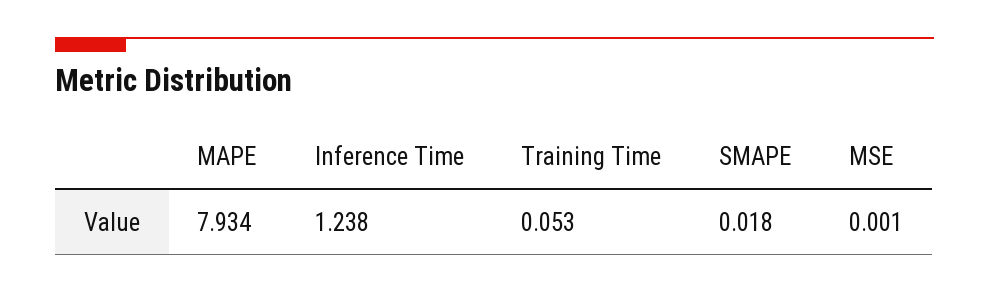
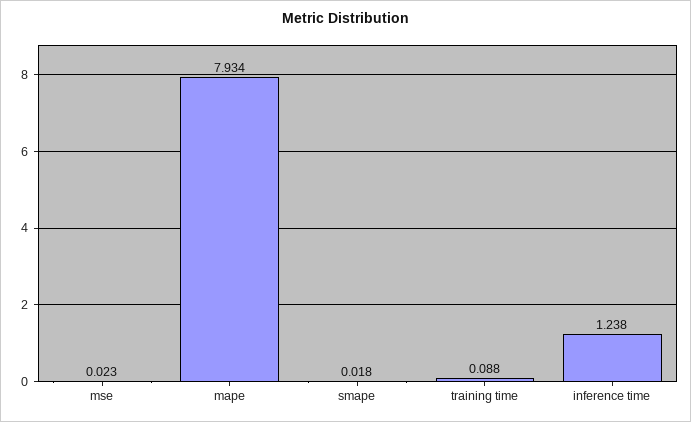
  {
    "MAPE": 7.934,
    "Inference Time": 1.238,
-   "Training Time": 0.053,
+   "Training Time": 0.088,
    "SMAPE": 0.018,
-   "MSE": 0.001
+   "MSE": 0.023
  }

